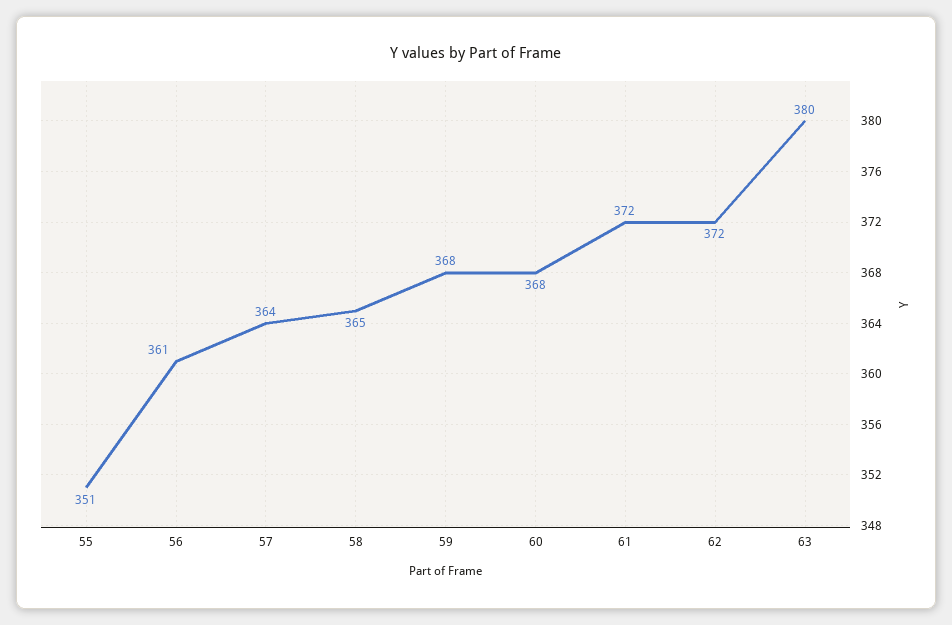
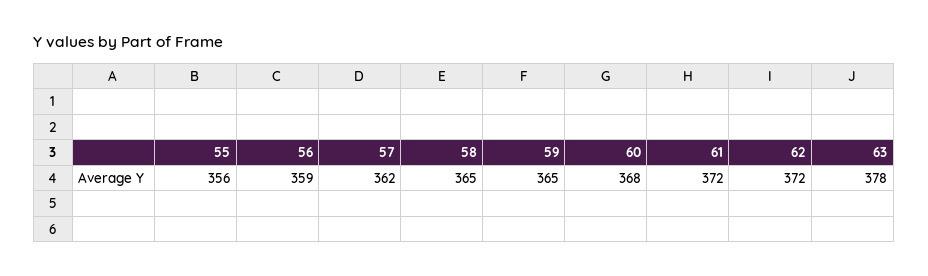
  {
-   "55": 351,
+   "55": 356,
-   "56": 361,
+   "56": 359,
-   "57": 364,
+   "57": 362,
    "58": 365,
-   "59": 368,
+   "59": 365,
    "60": 368,
    "61": 372,
    "62": 372,
-   "63": 380
+   "63": 378
  }

